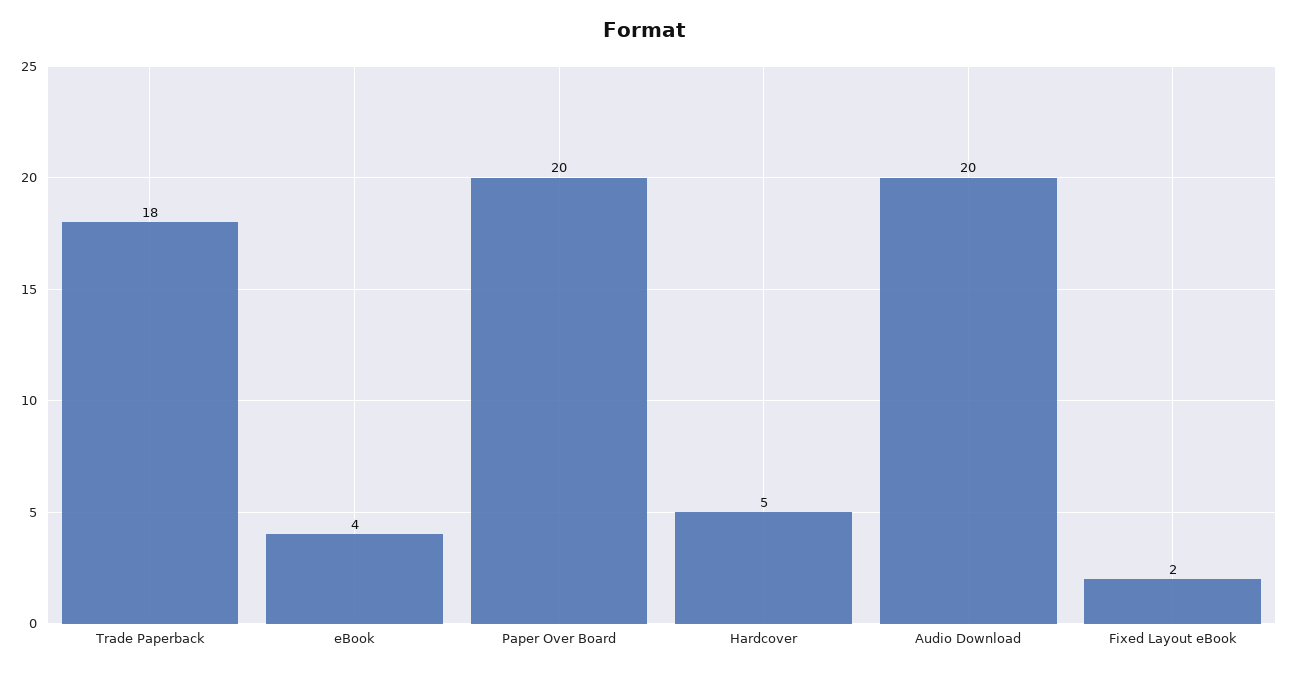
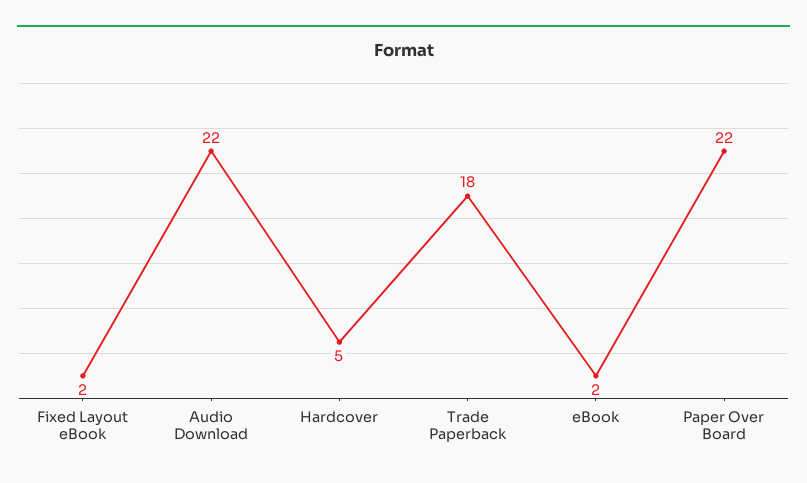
  {
    "Trade Paperback": 18,
-   "eBook": 4,
+   "eBook": 2,
-   "Paper Over Board": 20,
+   "Paper Over Board": 22,
    "Hardcover": 5,
-   "Audio Download": 20,
+   "Audio Download": 22,
    "Fixed Layout eBook": 2
  }

